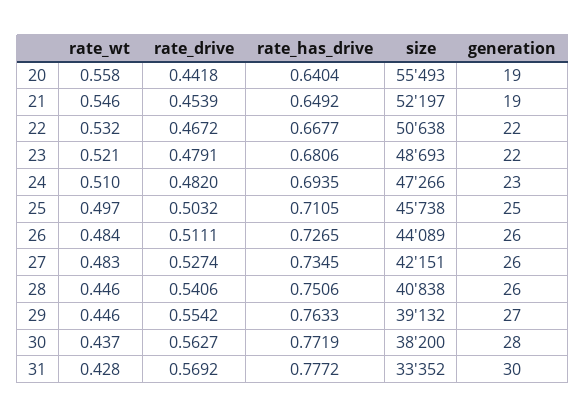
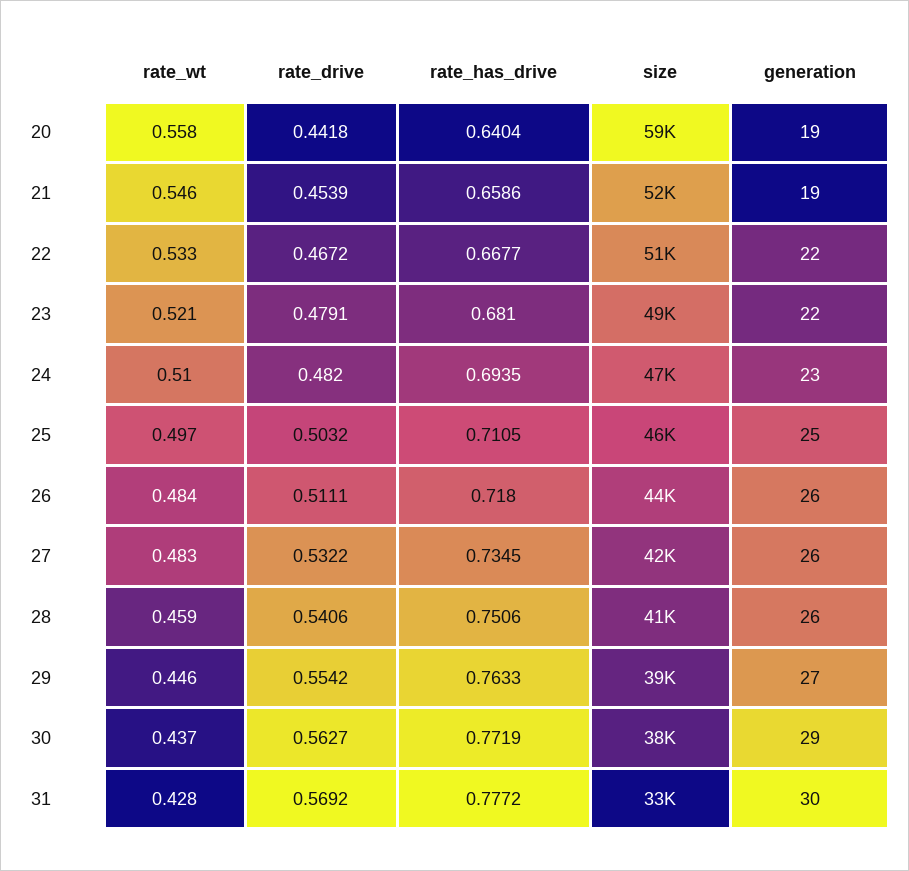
  {
    "rate_wt": {
      "20": 0.558,
      "21": 0.546,
-     "22": 0.532,
+     "22": 0.533,
      "23": 0.521,
      "24": 0.51,
      "25": 0.497,
      "26": 0.484,
      "27": 0.483,
-     "28": 0.446,
+     "28": 0.459,
      "29": 0.446,
      "30": 0.437,
      "31": 0.428
    },
    "rate_drive": {
      "20": 0.4418,
      "21": 0.4539,
      "22": 0.4672,
      "23": 0.4791,
      "24": 0.482,
      "25": 0.5032,
      "26": 0.5111,
-     "27": 0.5274,
+     "27": 0.5322,
      "28": 0.5406,
      "29": 0.5542,
      "30": 0.5627,
      "31": 0.5692
    },
    "rate_has_drive": {
      "20": 0.6404,
-     "21": 0.6492,
+     "21": 0.6586,
      "22": 0.6677,
-     "23": 0.6806,
+     "23": 0.681,
      "24": 0.6935,
      "25": 0.7105,
-     "26": 0.7265,
+     "26": 0.718,
      "27": 0.7345,
      "28": 0.7506,
      "29": 0.7633,
      "30": 0.7719,
      "31": 0.7772
    },
    "size": {
-     "20": 55493,
+     "20": 59000,
      "21": 52197,
      "22": 50638,
      "23": 48693,
      "24": 47266,
      "25": 45738,
      "26": 44089,
      "27": 42151,
      "28": 40838,
      "29": 39132,
      "30": 38200,
      "31": 33352
    },
    "generation": {
      "20": 19,
      "21": 19,
      "22": 22,
      "23": 22,
      "24": 23,
      "25": 25,
      "26": 26,
      "27": 26,
      "28": 26,
      "29": 27,
-     "30": 28,
+     "30": 29,
      "31": 30
    }
  }

